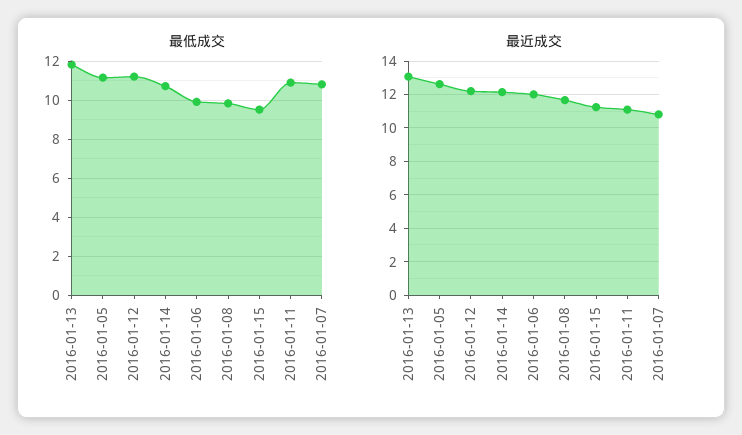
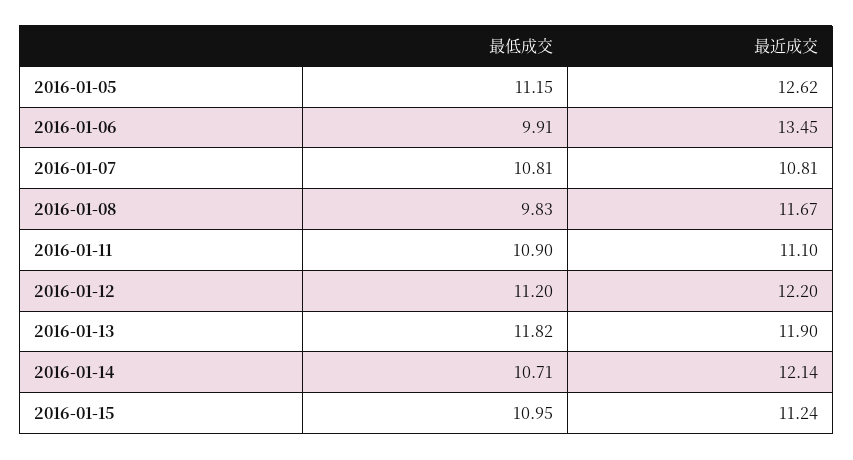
  {
    "最低成交": {
      "2016-01-13": 11.82,
      "2016-01-05": 11.15,
      "2016-01-12": 11.2,
      "2016-01-14": 10.71,
      "2016-01-06": 9.91,
      "2016-01-08": 9.83,
-     "2016-01-15": 9.5,
+     "2016-01-15": 10.95,
      "2016-01-11": 10.9,
      "2016-01-07": 10.81
    },
    "最近成交": {
-     "2016-01-13": 13,
+     "2016-01-13": 11.9,
      "2016-01-05": 12.62,
      "2016-01-12": 12.2,
      "2016-01-14": 12.14,
-     "2016-01-06": 12,
+     "2016-01-06": 13.45,
      "2016-01-08": 11.67,
      "2016-01-15": 11.24,
      "2016-01-11": 11.1,
      "2016-01-07": 10.81
    }
  }

